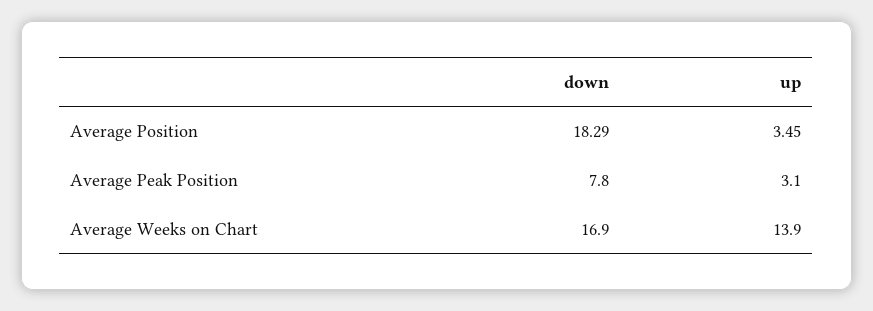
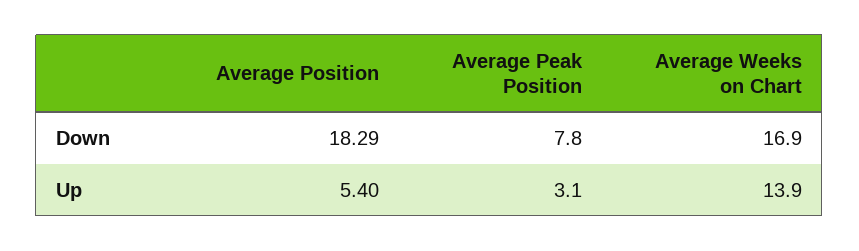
  {
    "down": {
      "Average Position": 18.29,
      "Average Peak Position": 7.8,
      "Average Weeks on Chart": 16.9
    },
    "up": {
-     "Average Position": 3.45,
+     "Average Position": 5.4,
      "Average Peak Position": 3.1,
      "Average Weeks on Chart": 13.9
    }
  }

